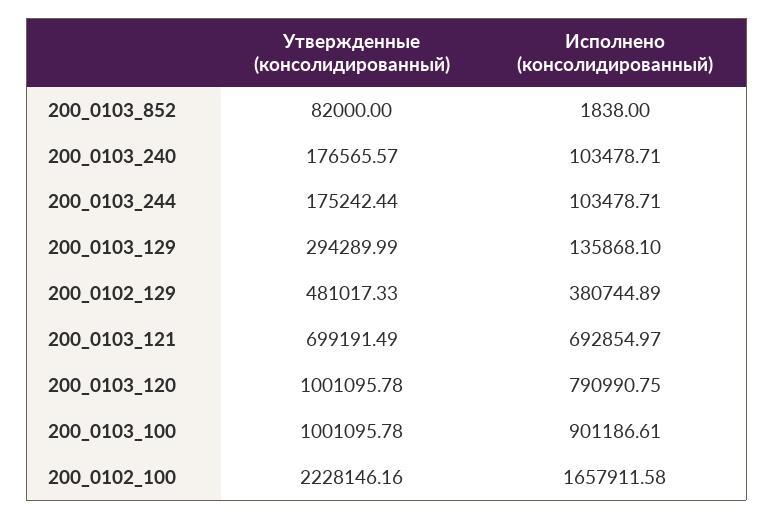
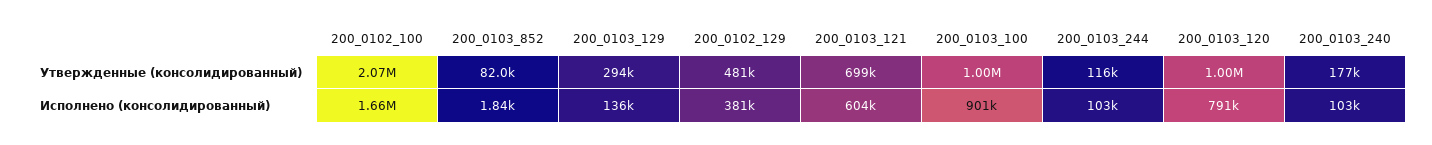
  {
    "Утвержденные (консолидированный)": {
      "200_0103_852": 82000,
      "200_0103_240": 176565.57,
-     "200_0103_244": 175242.44,
+     "200_0103_244": 116000,
      "200_0103_129": 294289.99,
      "200_0102_129": 481017.33,
      "200_0103_121": 699191.49,
      "200_0103_120": 1001095.78,
      "200_0103_100": 1001095.78,
-     "200_0102_100": 2228146.16
+     "200_0102_100": 2070000
    },
    "Исполнено (консолидированный)": {
      "200_0103_852": 1838,
      "200_0103_240": 103478.71,
      "200_0103_244": 103478.71,
      "200_0103_129": 135868.1,
      "200_0102_129": 380744.89,
-     "200_0103_121": 692854.97,
+     "200_0103_121": 604000,
      "200_0103_120": 790990.75,
      "200_0103_100": 901186.61,
      "200_0102_100": 1657911.58
    }
  }

